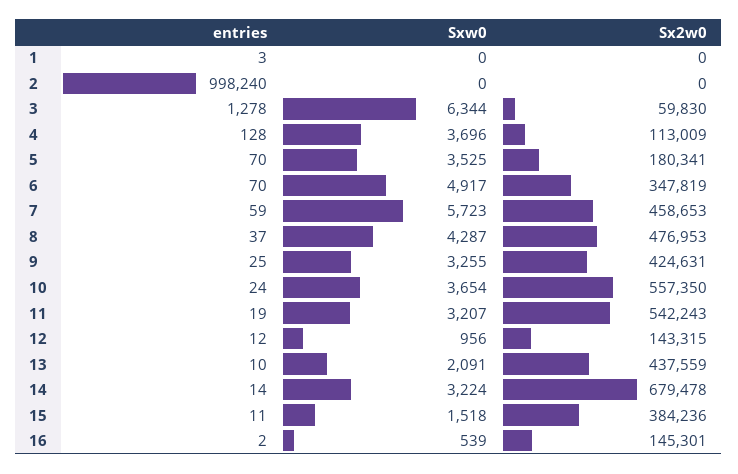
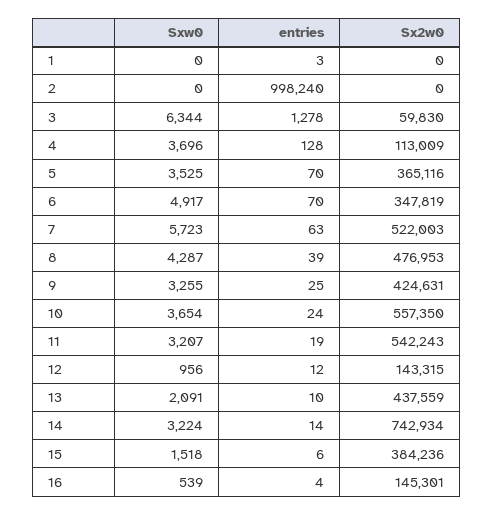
  {
    "entries": {
      "1": 3,
      "2": 998240,
      "3": 1278,
      "4": 128,
      "5": 70,
      "6": 70,
-     "7": 59,
+     "7": 63,
-     "8": 37,
+     "8": 39,
      "9": 25,
      "10": 24,
      "11": 19,
      "12": 12,
      "13": 10,
      "14": 14,
-     "15": 11,
+     "15": 6,
-     "16": 2
+     "16": 4
    },
    "Sxw0": {
      "1": 0,
      "2": 0,
      "3": 6344,
      "4": 3696,
      "5": 3525,
      "6": 4917,
      "7": 5723,
      "8": 4287,
      "9": 3255,
      "10": 3654,
      "11": 3207,
      "12": 956,
      "13": 2091,
      "14": 3224,
      "15": 1518,
      "16": 539
    },
    "Sx2w0": {
      "1": 0,
      "2": 0,
      "3": 59830,
      "4": 113009,
-     "5": 180341,
+     "5": 365116,
      "6": 347819,
-     "7": 458653,
+     "7": 522003,
      "8": 476953,
      "9": 424631,
      "10": 557350,
      "11": 542243,
      "12": 143315,
      "13": 437559,
-     "14": 679478,
+     "14": 742934,
      "15": 384236,
      "16": 145301
    }
  }

